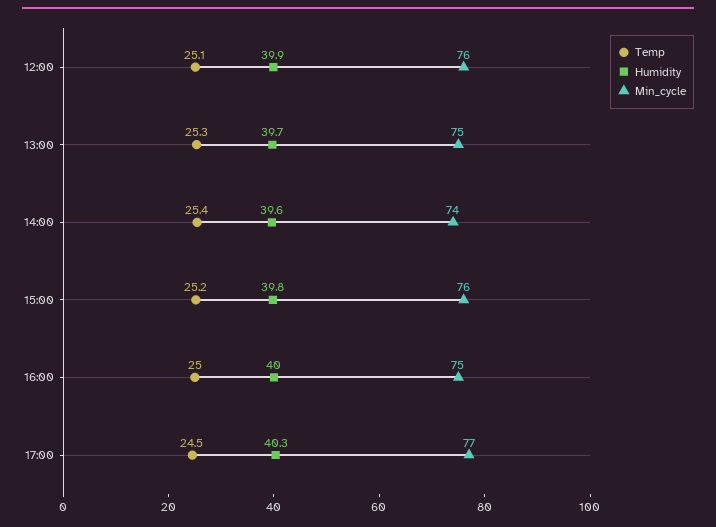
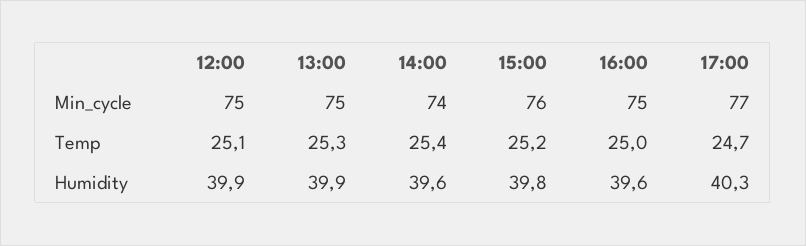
  {
    "Temp": {
      "12:00": 25.1,
      "13:00": 25.3,
      "14:00": 25.4,
      "15:00": 25.2,
      "16:00": 25,
-     "17:00": 24.5
+     "17:00": 24.7
    },
    "Humidity": {
      "12:00": 39.9,
-     "13:00": 39.7,
+     "13:00": 39.9,
      "14:00": 39.6,
      "15:00": 39.8,
-     "16:00": 40,
+     "16:00": 39.6,
      "17:00": 40.3
    },
    "Min_cycle": {
-     "12:00": 76,
+     "12:00": 75,
      "13:00": 75,
      "14:00": 74,
      "15:00": 76,
      "16:00": 75,
      "17:00": 77
    }
  }

